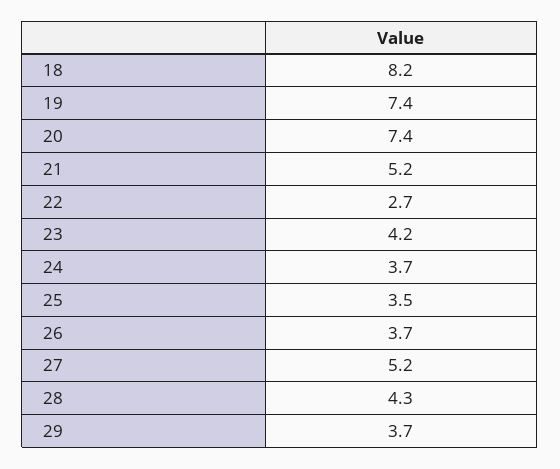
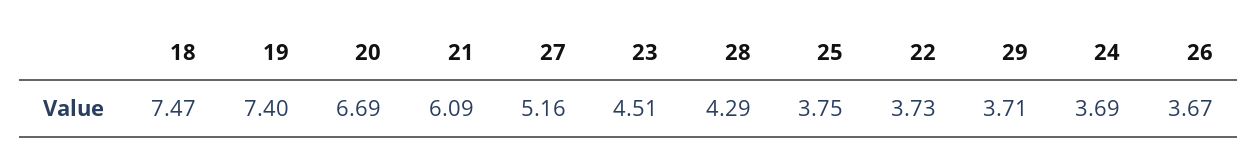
  {
-   "18": 8.2,
+   "18": 7.47,
    "19": 7.4,
-   "20": 7.4,
+   "20": 6.69,
-   "21": 5.2,
+   "21": 6.09,
-   "22": 2.7,
+   "22": 3.73,
-   "23": 4.2,
+   "23": 4.51,
    "24": 3.69,
-   "25": 3.5,
+   "25": 3.75,
    "26": 3.67,
    "27": 5.16,
    "28": 4.29,
    "29": 3.71
  }

